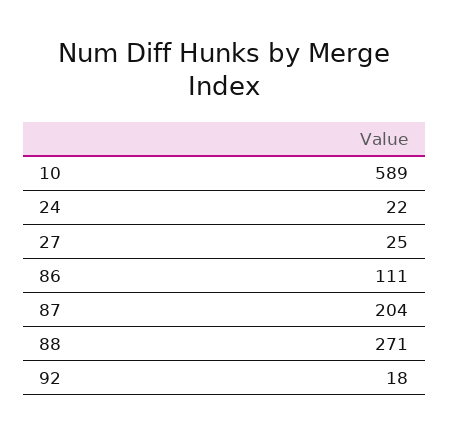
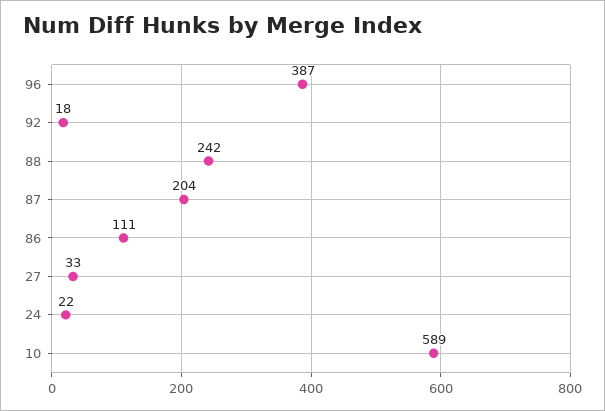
  {
    "10": 589,
    "24": 22,
-   "27": 25,
+   "27": 33,
    "86": 111,
    "87": 204,
-   "88": 271,
+   "88": 242,
-   "92": 18
+   "92": 18,
+   "96": 387
  }

